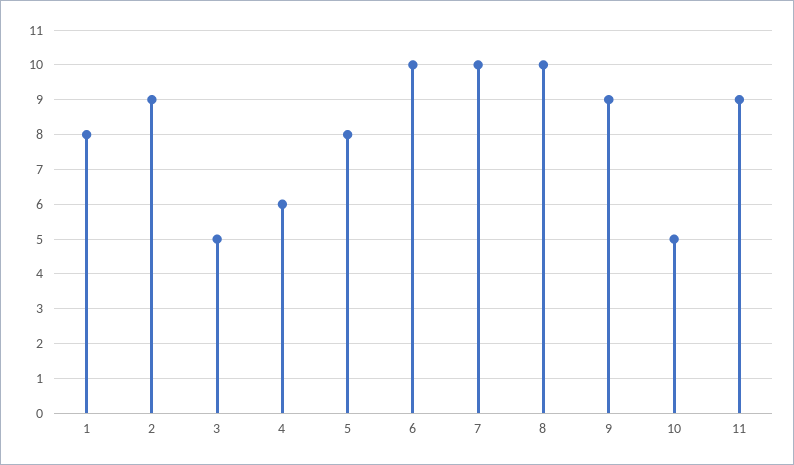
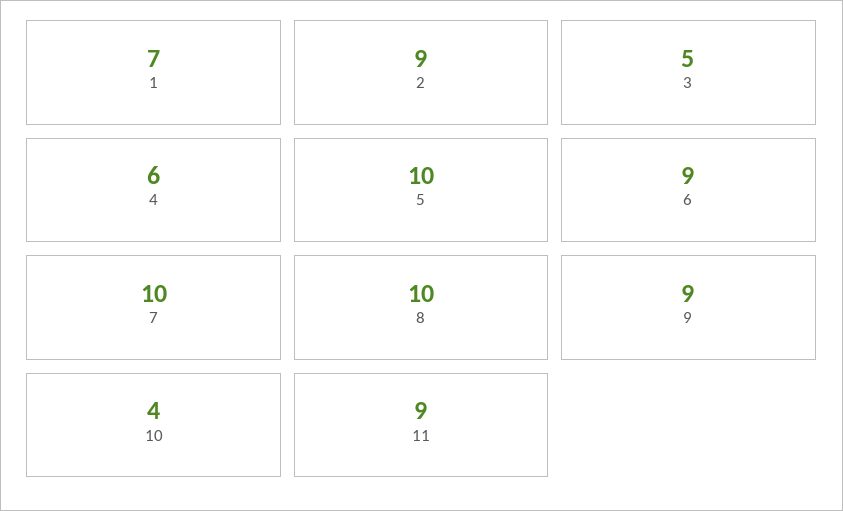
  {
-   "1": 8,
+   "1": 7,
    "2": 9,
    "3": 5,
    "4": 6,
-   "5": 8,
+   "5": 10,
-   "6": 10,
+   "6": 9,
    "7": 10,
    "8": 10,
    "9": 9,
-   "10": 5,
+   "10": 4,
    "11": 9
  }

